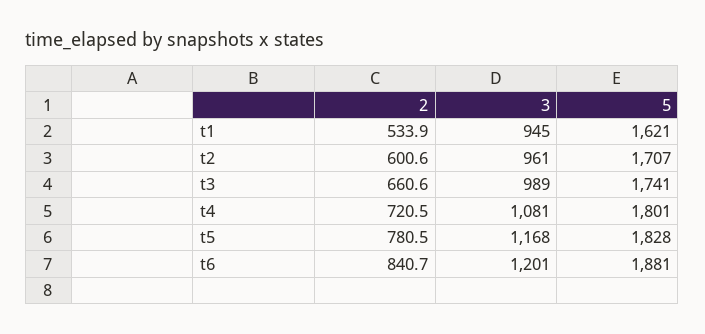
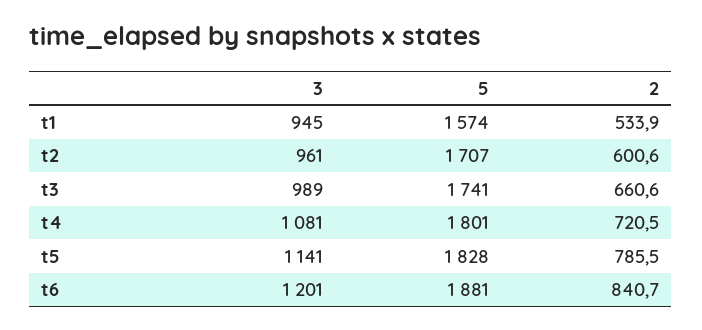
  {
    "2": {
      "t1": 533.9,
      "t2": 600.6,
      "t3": 660.6,
      "t4": 720.5,
-     "t5": 780.5,
+     "t5": 785.5,
      "t6": 840.7
    },
    "3": {
      "t1": 945,
      "t2": 961,
      "t3": 989,
      "t4": 1081,
-     "t5": 1168,
+     "t5": 1141,
      "t6": 1201
    },
    "5": {
-     "t1": 1621,
+     "t1": 1574,
      "t2": 1707,
      "t3": 1741,
      "t4": 1801,
      "t5": 1828,
      "t6": 1881
    }
  }

